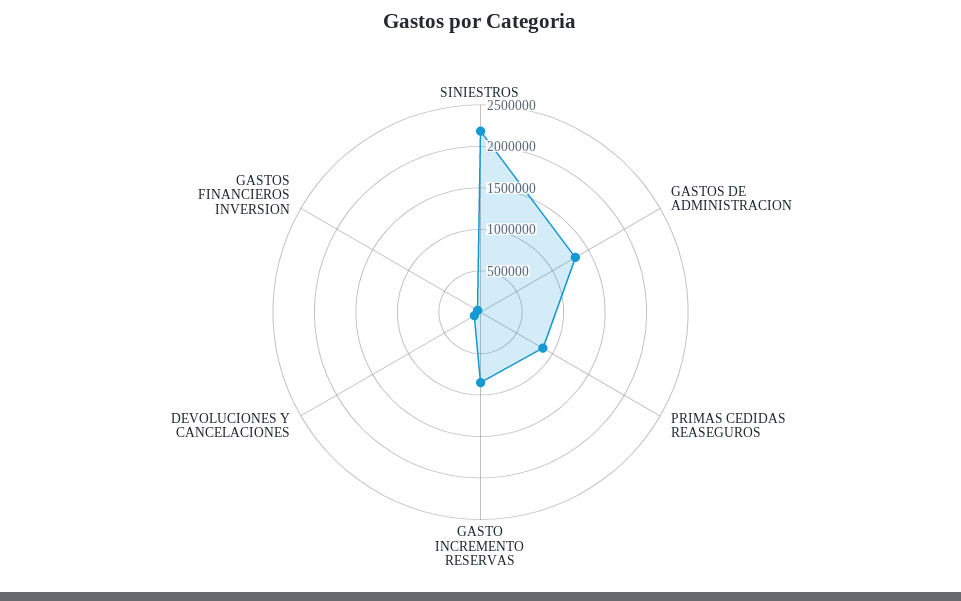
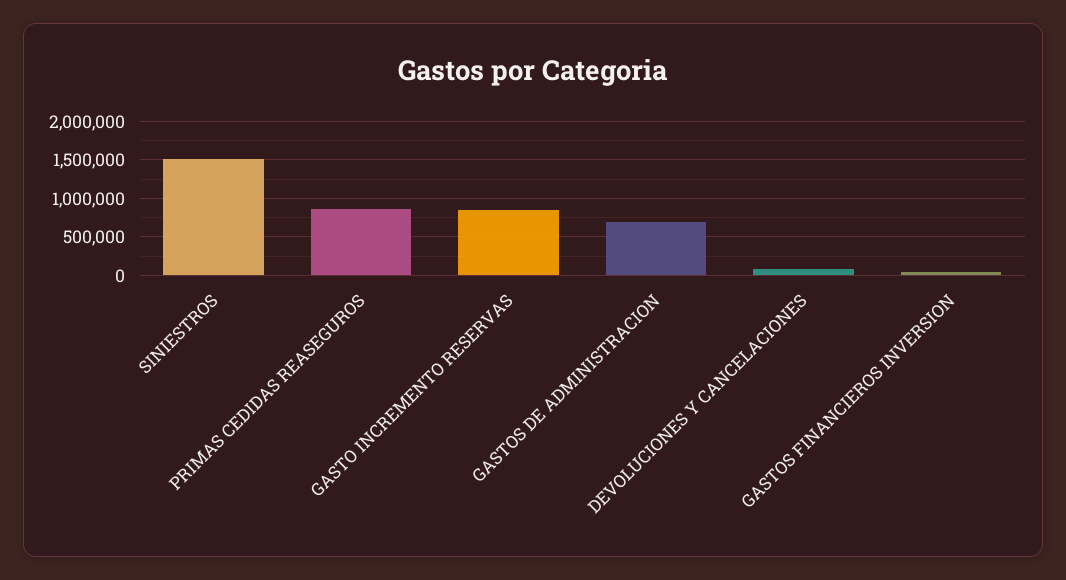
  {
-   "SINIESTROS": 2200000,
+   "SINIESTROS": 1500000,
-   "GASTOS DE ADMINISTRACION": 1300000,
+   "GASTOS DE ADMINISTRACION": 700000,
    "PRIMAS CEDIDAS REASEGUROS": 900000,
    "GASTO INCREMENTO RESERVAS": 900000,
    "DEVOLUCIONES Y CANCELACIONES": 100000,
    "GASTOS FINANCIEROS INVERSION": 0
  }

